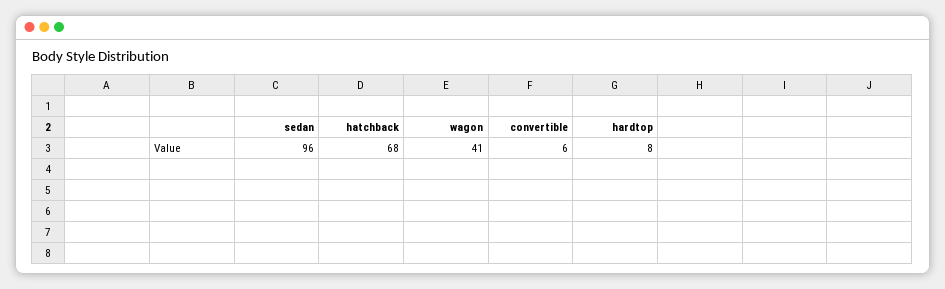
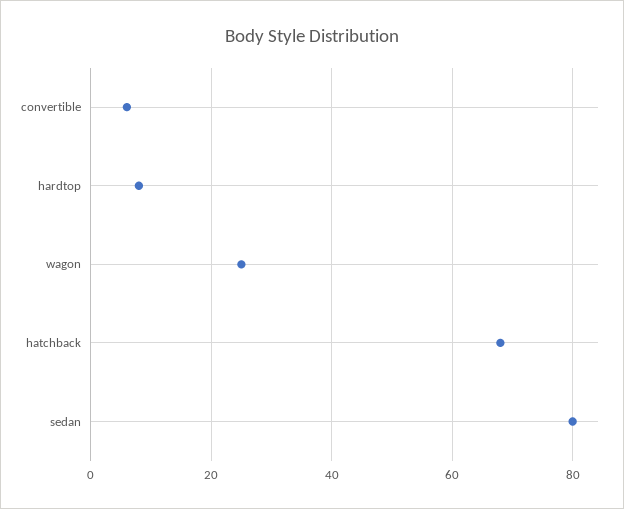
  {
-   "sedan": 96,
+   "sedan": 80,
    "hatchback": 68,
-   "wagon": 41,
+   "wagon": 25,
    "convertible": 6,
    "hardtop": 8
  }

